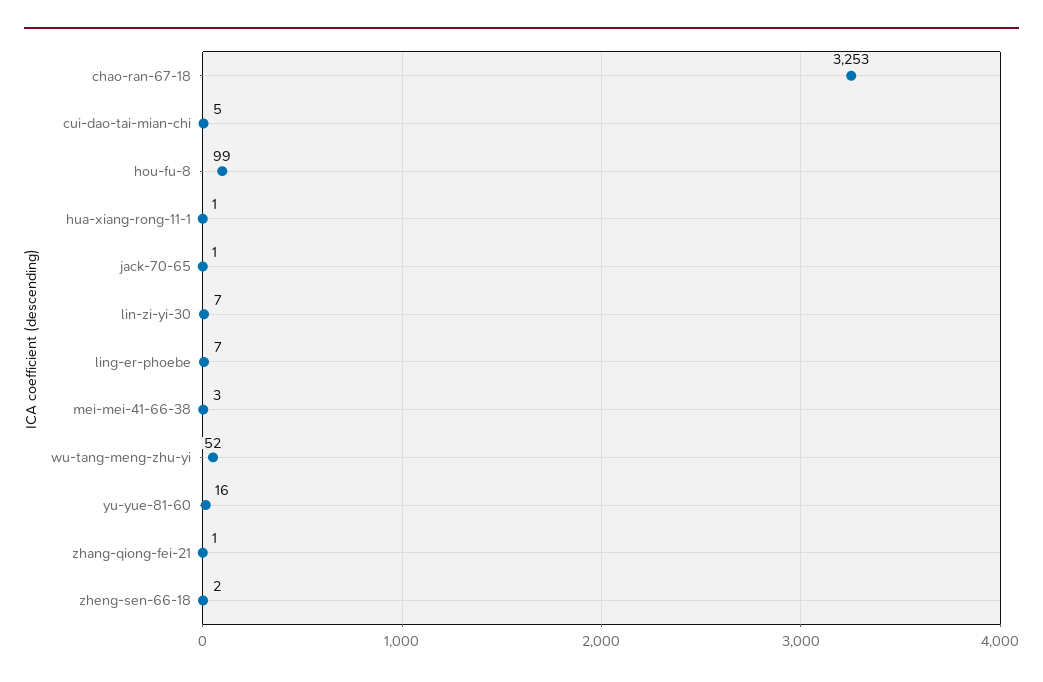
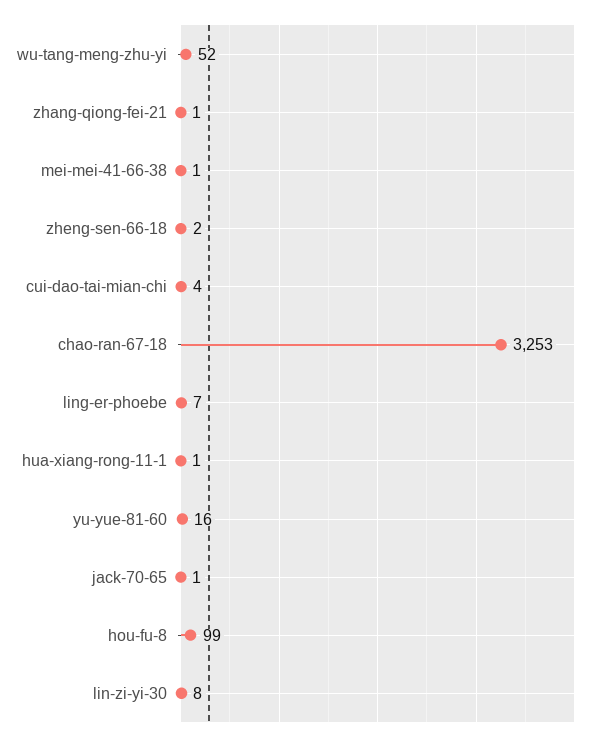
  {
    "chao-ran-67-18": 3253,
-   "cui-dao-tai-mian-chi": 5,
+   "cui-dao-tai-mian-chi": 4,
    "hou-fu-8": 99,
    "hua-xiang-rong-11-1": 1,
    "jack-70-65": 1,
-   "lin-zi-yi-30": 7,
+   "lin-zi-yi-30": 8,
    "ling-er-phoebe": 7,
-   "mei-mei-41-66-38": 3,
+   "mei-mei-41-66-38": 1,
    "wu-tang-meng-zhu-yi": 52,
    "yu-yue-81-60": 16,
    "zhang-qiong-fei-21": 1,
    "zheng-sen-66-18": 2
  }

